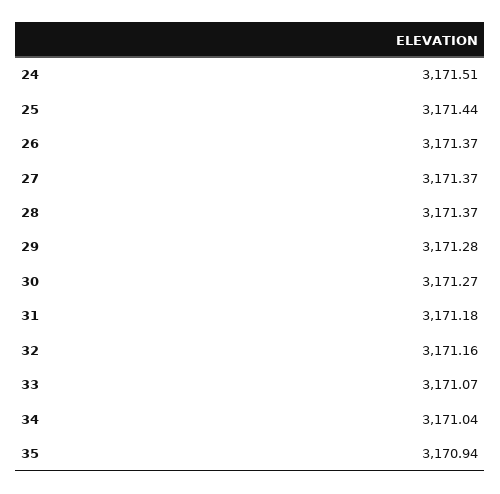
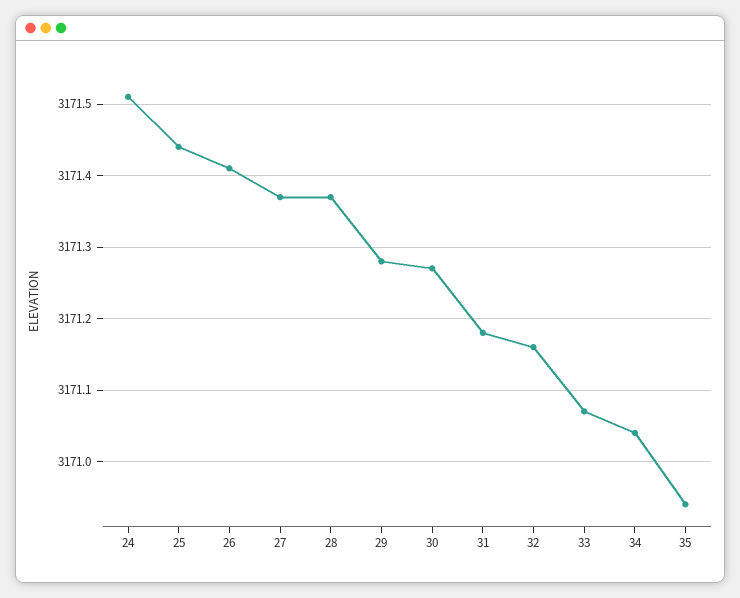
  {
    "24": 3171.51,
    "25": 3171.44,
-   "26": 3171.37,
+   "26": 3171.41,
    "27": 3171.37,
    "28": 3171.37,
    "29": 3171.28,
    "30": 3171.27,
    "31": 3171.18,
    "32": 3171.16,
    "33": 3171.07,
    "34": 3171.04,
    "35": 3170.94
  }

